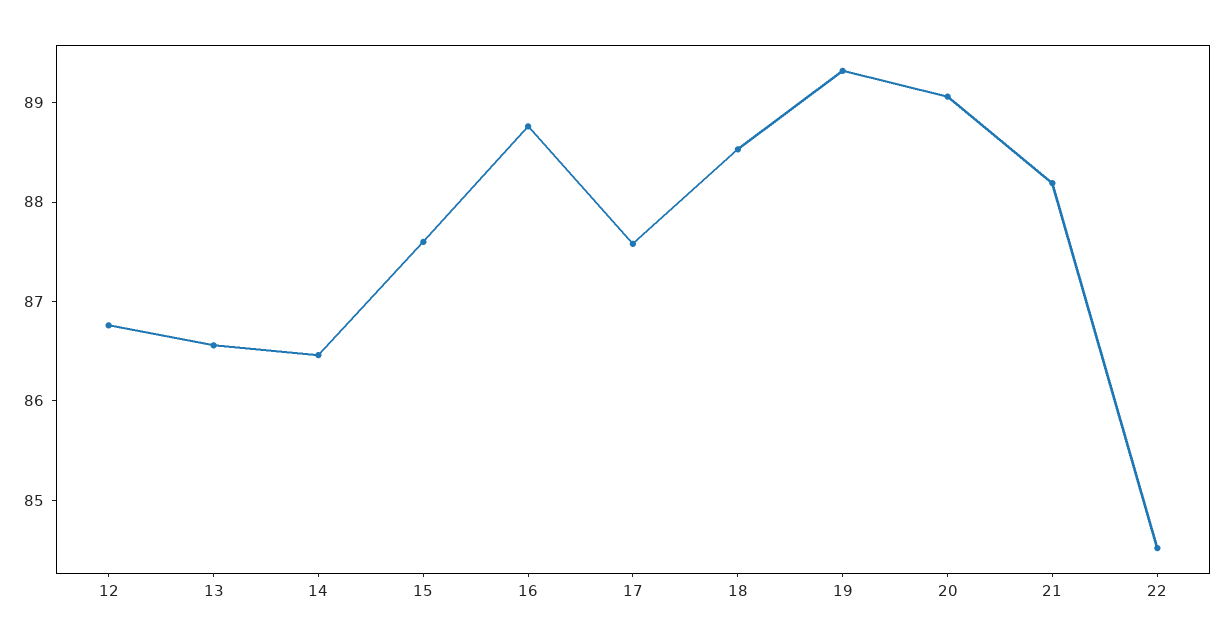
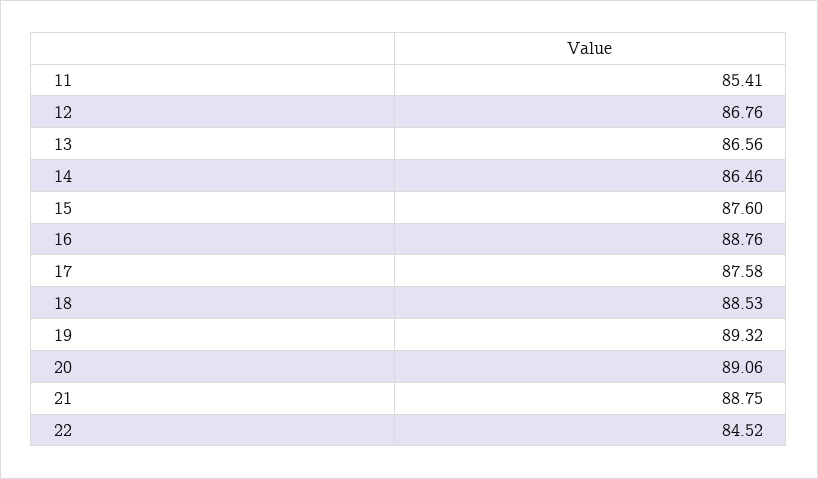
  {
    "12": 86.76,
    "13": 86.56,
    "14": 86.46,
    "15": 87.6,
    "16": 88.76,
    "17": 87.58,
    "18": 88.53,
    "19": 89.32,
    "20": 89.06,
-   "21": 88.2,
+   "21": 88.75,
-   "22": 84.52
+   "22": 84.52,
+   "11": 85.41
  }

